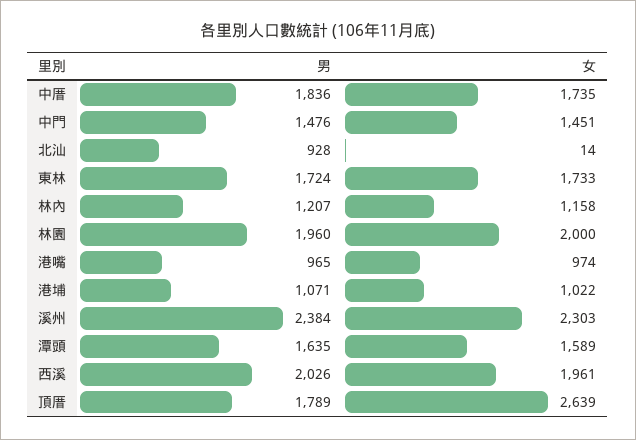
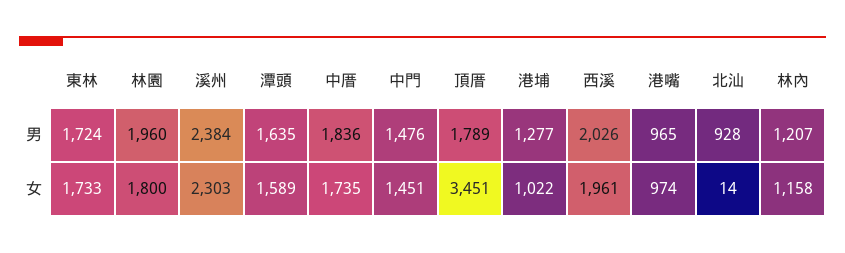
  {
    "男": {
      "中厝": 1836,
      "中門": 1476,
      "北汕": 928,
      "東林": 1724,
      "林內": 1207,
      "林園": 1960,
      "港嘴": 965,
-     "港埔": 1071,
+     "港埔": 1277,
      "溪州": 2384,
      "潭頭": 1635,
      "西溪": 2026,
      "頂厝": 1789
    },
    "女": {
      "中厝": 1735,
      "中門": 1451,
      "北汕": 14,
      "東林": 1733,
      "林內": 1158,
-     "林園": 2000,
+     "林園": 1800,
      "港嘴": 974,
      "港埔": 1022,
      "溪州": 2303,
      "潭頭": 1589,
      "西溪": 1961,
-     "頂厝": 2639
+     "頂厝": 3451
    }
  }

